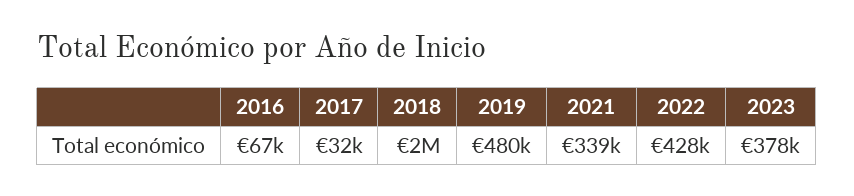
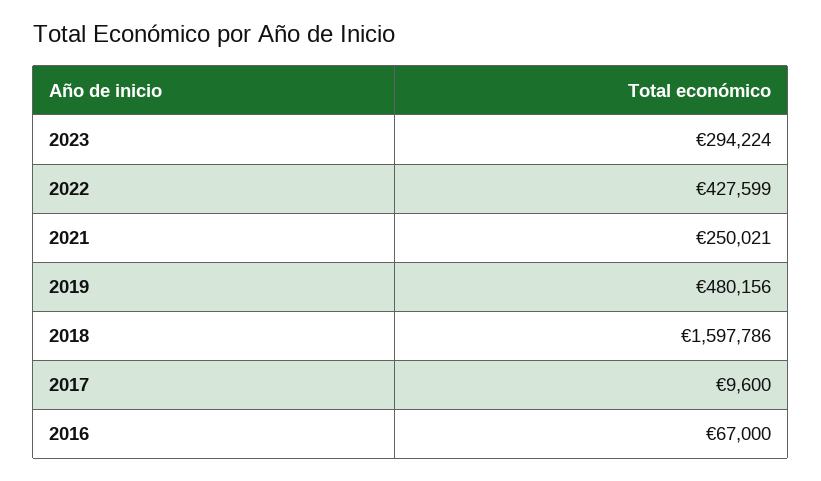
  {
    "2016": 67000,
-   "2017": 32000,
+   "2017": 9600,
-   "2018": 2000000,
+   "2018": 1597786,
    "2019": 480156,
-   "2021": 339000,
+   "2021": 250021,
    "2022": 427599,
-   "2023": 378000
+   "2023": 294224
  }

